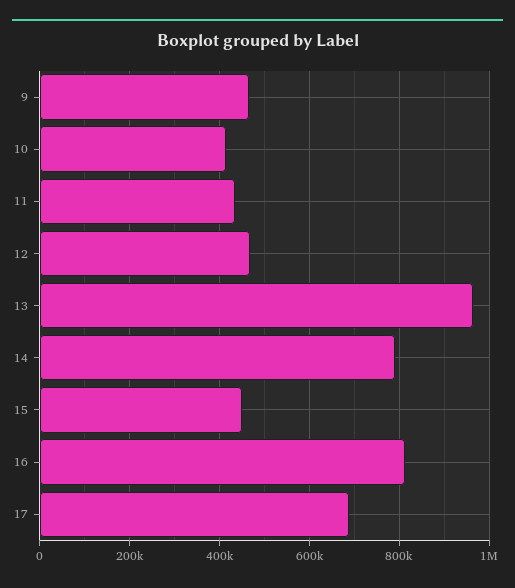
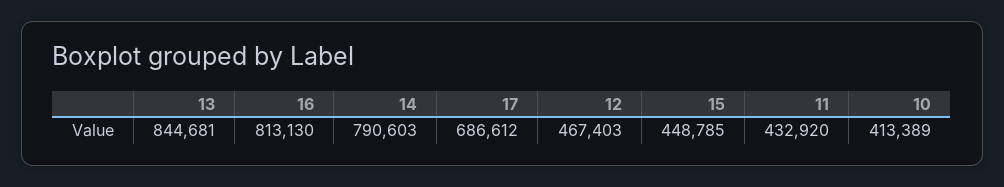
  {
-   "9": 460000,
    "10": 413389,
    "11": 432920,
    "12": 467403,
-   "13": 960000,
+   "13": 844681,
    "14": 790603,
    "15": 448785,
    "16": 813130,
    "17": 686612
  }

